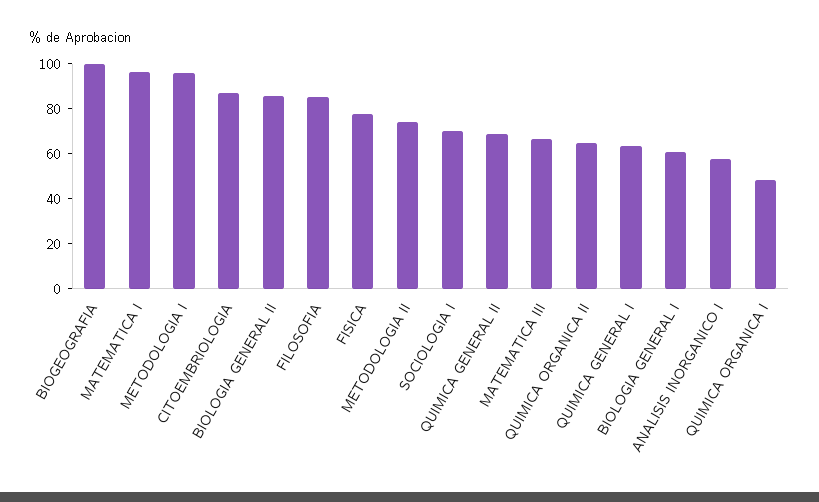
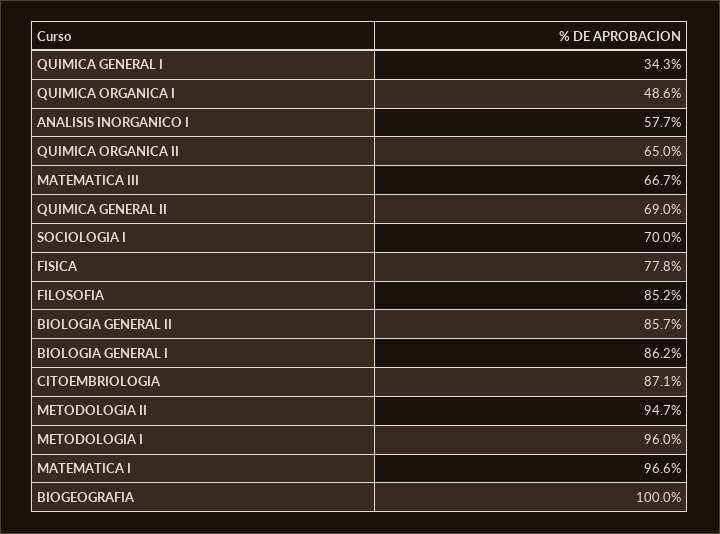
  {
    "BIOGEOGRAFIA": 100,
    "MATEMATICA I": 96.6,
    "METODOLOGIA I": 96,
    "CITOEMBRIOLOGIA": 87.1,
    "BIOLOGIA GENERAL II": 85.7,
    "FILOSOFIA": 85.2,
    "FISICA": 77.8,
-   "METODOLOGIA II": 75,
+   "METODOLOGIA II": 94.7,
    "SOCIOLOGIA I": 70,
    "QUIMICA GENERAL II": 69,
    "MATEMATICA III": 66.7,
    "QUIMICA ORGANICA II": 65,
-   "QUIMICA GENERAL I": 65,
+   "QUIMICA GENERAL I": 34.3,
-   "BIOLOGIA GENERAL I": 60,
+   "BIOLOGIA GENERAL I": 86.2,
    "ANALISIS INORGANICO I": 57.7,
    "QUIMICA ORGANICA I": 48.6
  }

